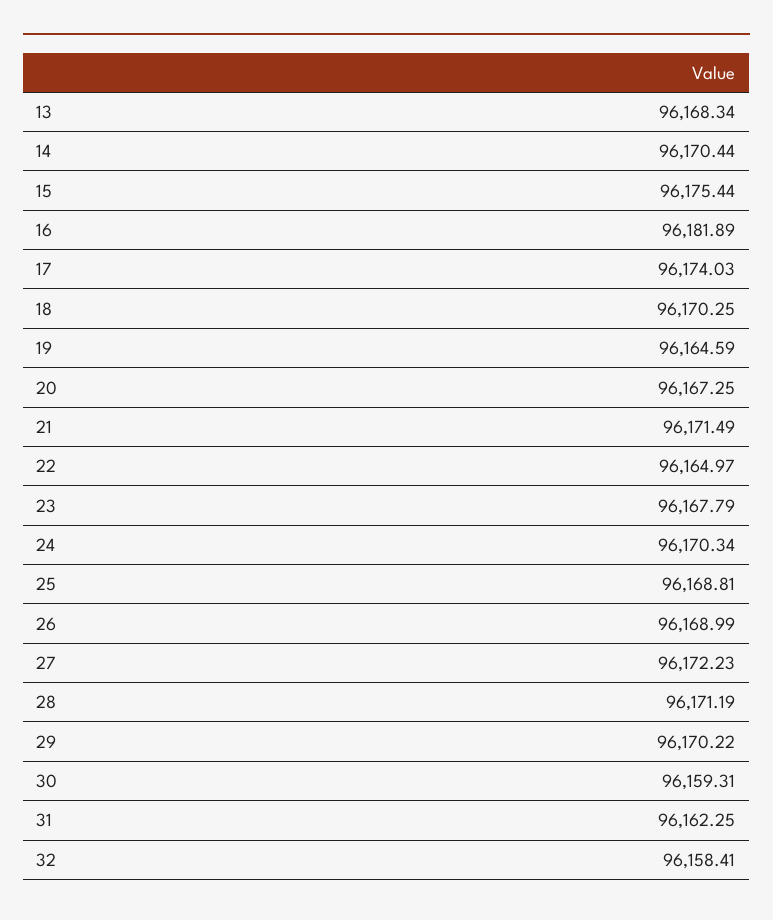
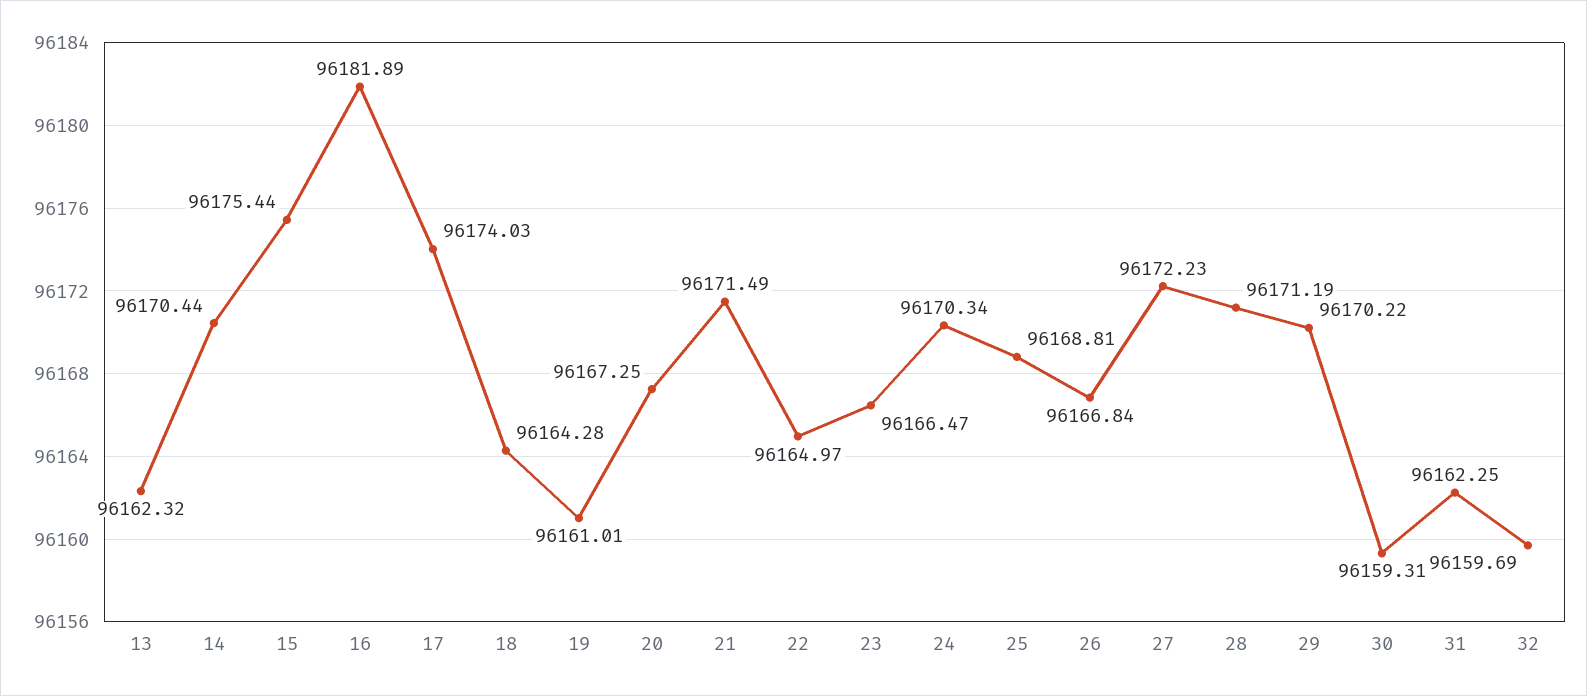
  {
-   "13": 96168.34,
+   "13": 96162.32,
    "14": 96170.44,
    "15": 96175.44,
    "16": 96181.89,
    "17": 96174.03,
-   "18": 96170.25,
+   "18": 96164.28,
-   "19": 96164.59,
+   "19": 96161.01,
    "20": 96167.25,
    "21": 96171.49,
    "22": 96164.97,
-   "23": 96167.79,
+   "23": 96166.47,
    "24": 96170.34,
    "25": 96168.81,
-   "26": 96168.99,
+   "26": 96166.84,
    "27": 96172.23,
    "28": 96171.19,
    "29": 96170.22,
    "30": 96159.31,
    "31": 96162.25,
-   "32": 96158.41
+   "32": 96159.69
  }

